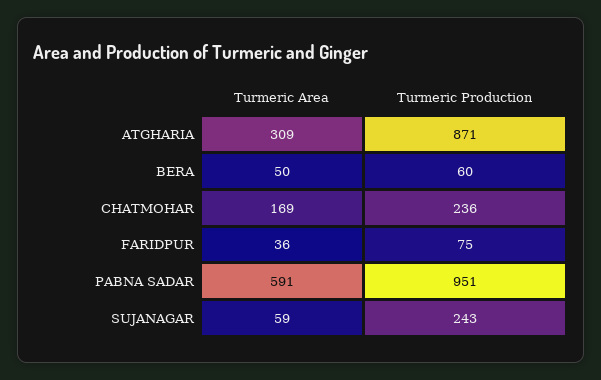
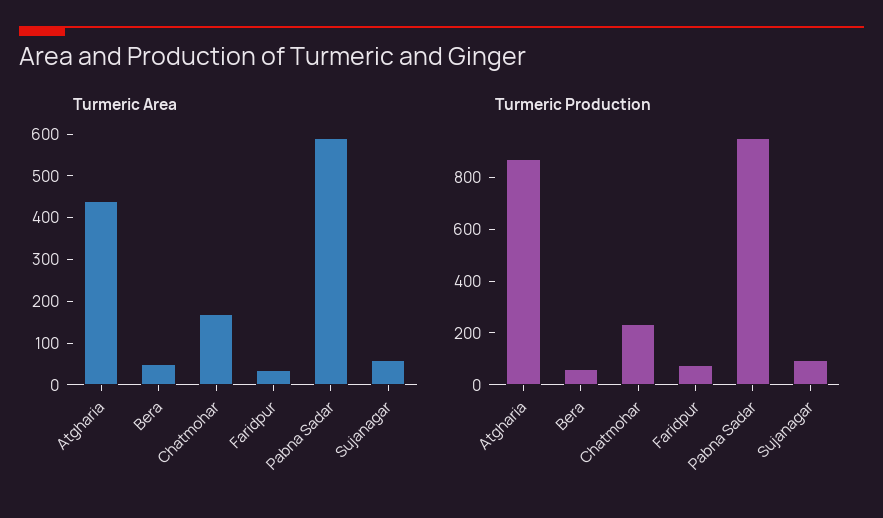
  {
    "Turmeric Area": {
-     "ATGHARIA": 309,
+     "ATGHARIA": 440,
      "BERA": 50,
      "CHATMOHAR": 169,
      "FARIDPUR": 36,
      "PABNA SADAR": 591,
      "SUJANAGAR": 59
    },
    "Turmeric Production": {
      "ATGHARIA": 871,
      "BERA": 60,
      "CHATMOHAR": 236,
      "FARIDPUR": 75,
      "PABNA SADAR": 951,
-     "SUJANAGAR": 243
+     "SUJANAGAR": 100
    }
  }

